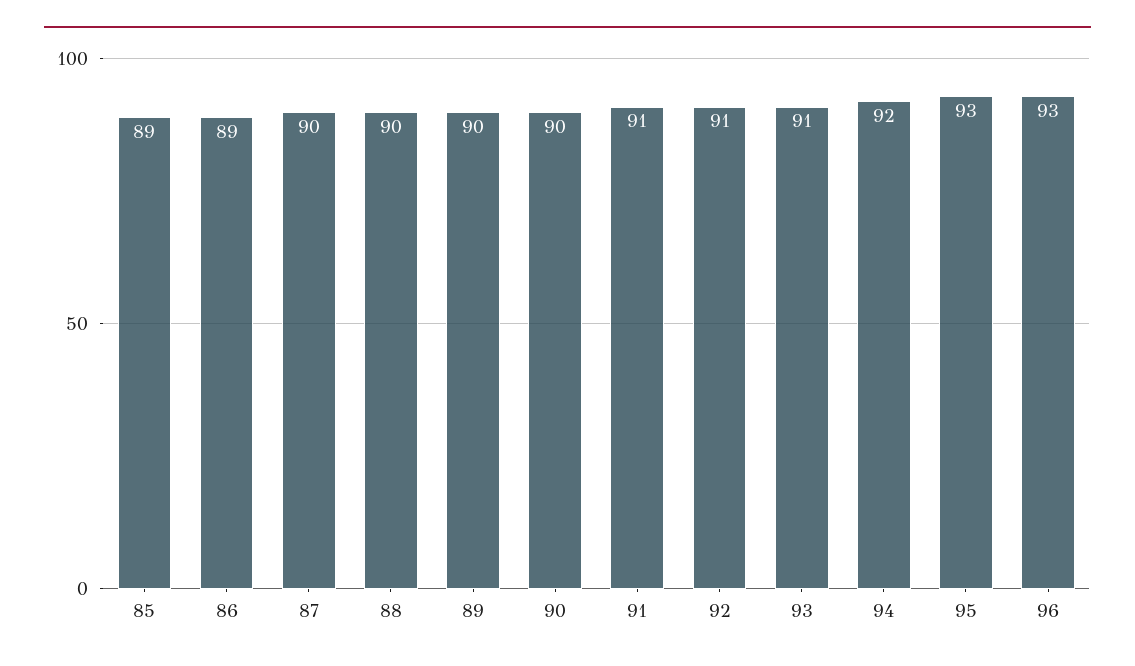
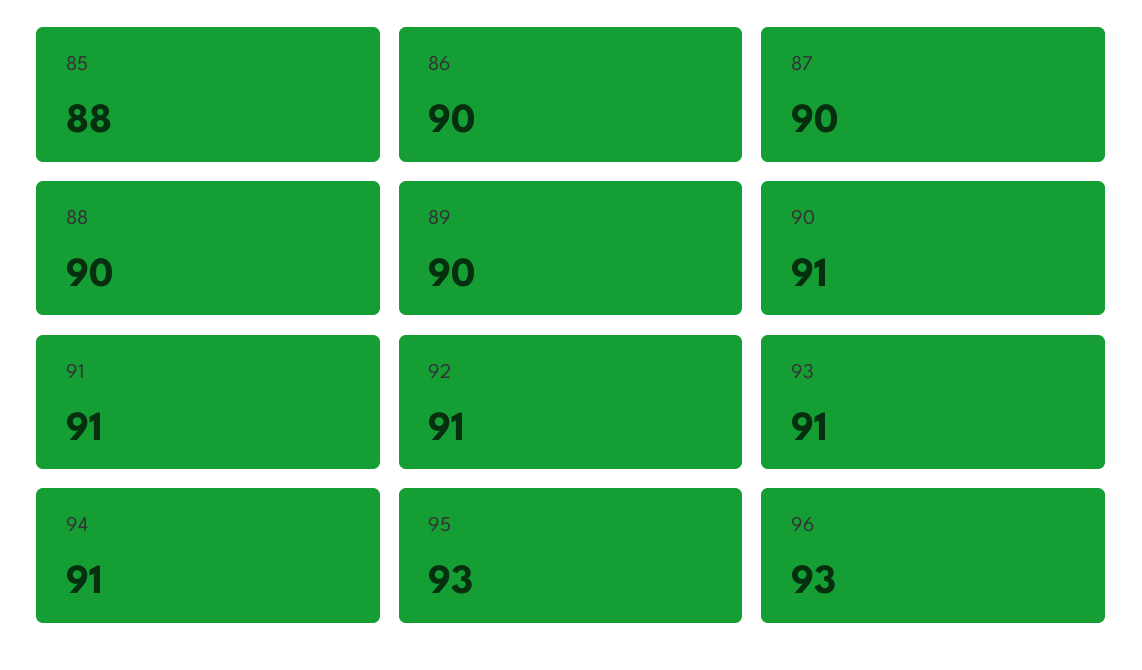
  {
-   "85": 89,
+   "85": 88,
-   "86": 89,
+   "86": 90,
    "87": 90,
    "88": 90,
    "89": 90,
-   "90": 90,
+   "90": 91,
    "91": 91,
    "92": 91,
    "93": 91,
-   "94": 92,
+   "94": 91,
    "95": 93,
    "96": 93
  }

